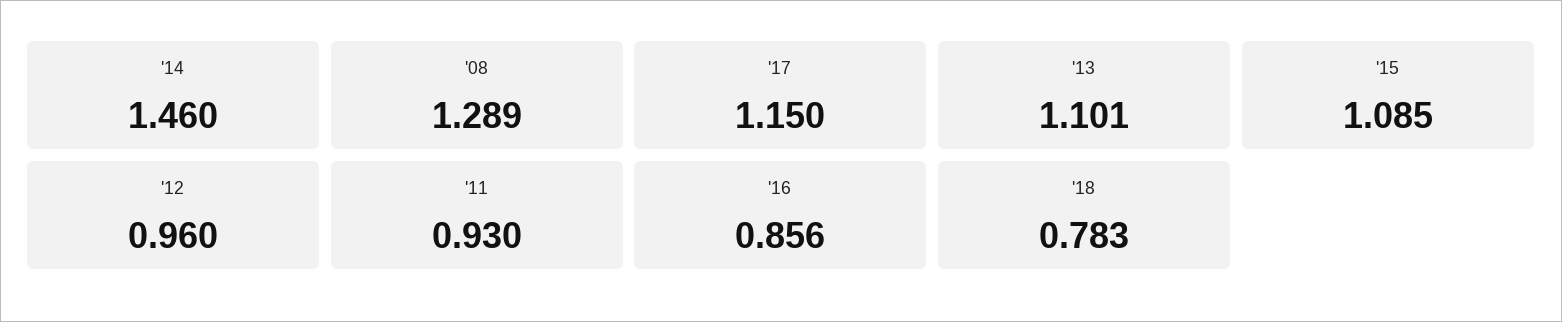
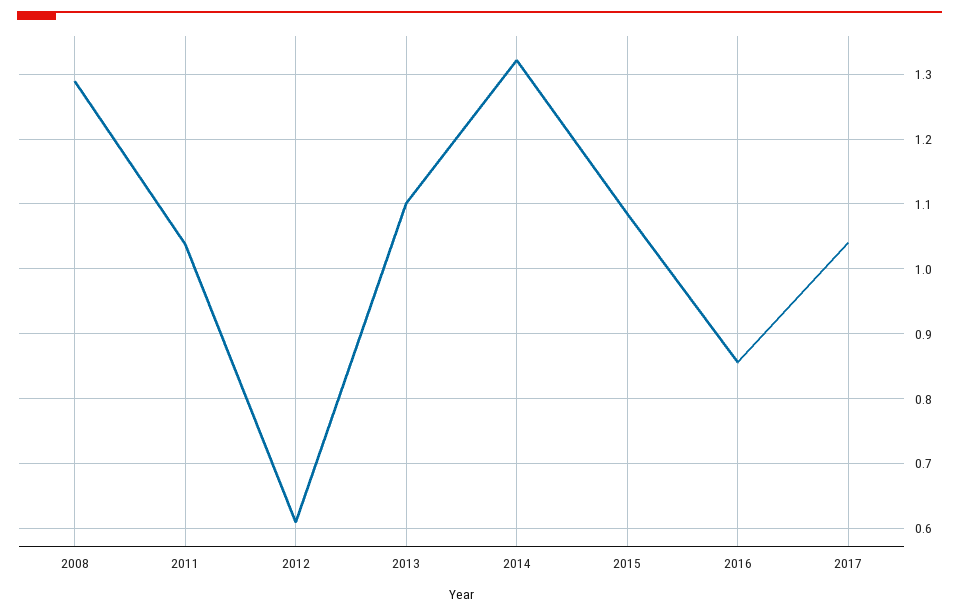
  {
-   "'14": 1.46,
+   "'14": 1.32,
    "'08": 1.289,
-   "'17": 1.15,
+   "'17": 1.04,
    "'13": 1.101,
    "'15": 1.085,
-   "'12": 0.96,
+   "'12": 0.61,
-   "'11": 0.93,
+   "'11": 1.04,
-   "'16": 0.856,
+   "'16": 0.856
-   "'18": 0.783
  }

